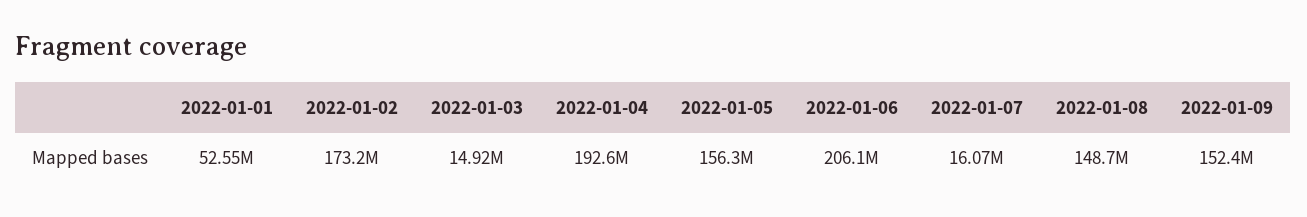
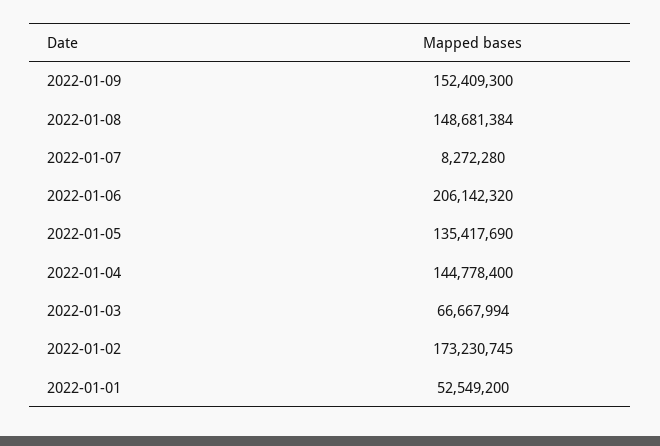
  {
    "2022-01-01": 52549200,
    "2022-01-02": 173230745,
-   "2022-01-03": 14920000,
+   "2022-01-03": 66667994,
-   "2022-01-04": 192600000,
+   "2022-01-04": 144778400,
-   "2022-01-05": 156300000,
+   "2022-01-05": 135417690,
    "2022-01-06": 206142320,
-   "2022-01-07": 16070000,
+   "2022-01-07": 8272280,
    "2022-01-08": 148681384,
    "2022-01-09": 152409300
  }

